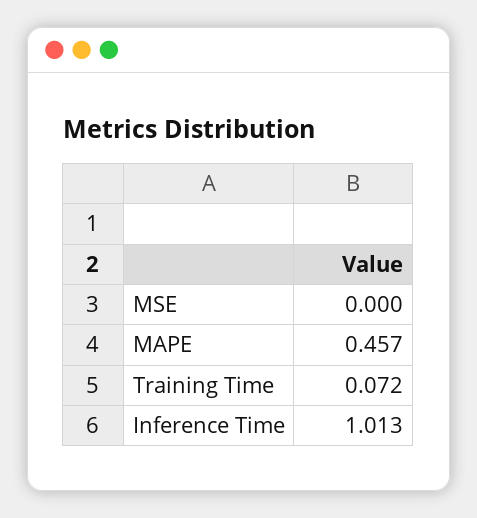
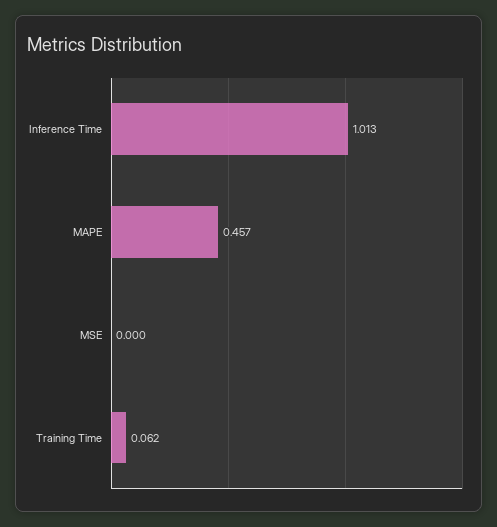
  {
    "MSE": 0,
    "MAPE": 0.457,
-   "Training Time": 0.072,
+   "Training Time": 0.062,
    "Inference Time": 1.013
  }

